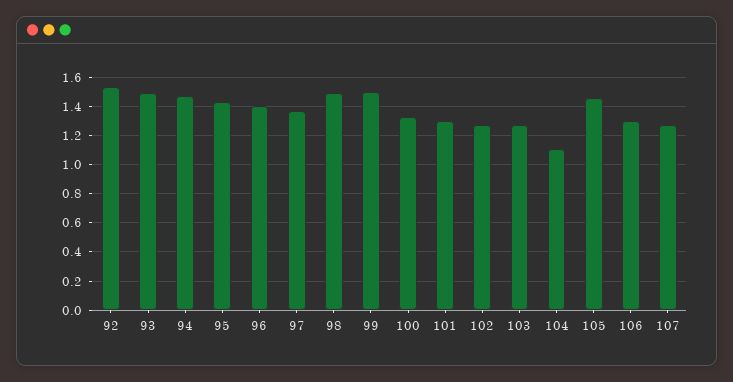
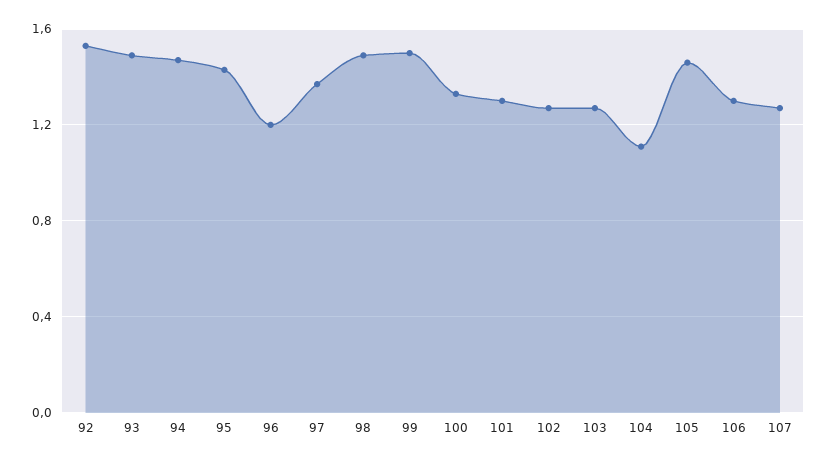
  {
    "92": 1.55,
    "93": 1.5,
    "94": 1.45,
    "95": 1.45,
-   "96": 1.4,
+   "96": 1.2,
    "97": 1.35,
    "98": 1.5,
    "99": 1.5,
    "100": 1.35,
    "101": 1.3,
    "102": 1.25,
    "103": 1.25,
    "104": 1.1,
    "105": 1.45,
    "106": 1.3,
    "107": 1.25
  }

